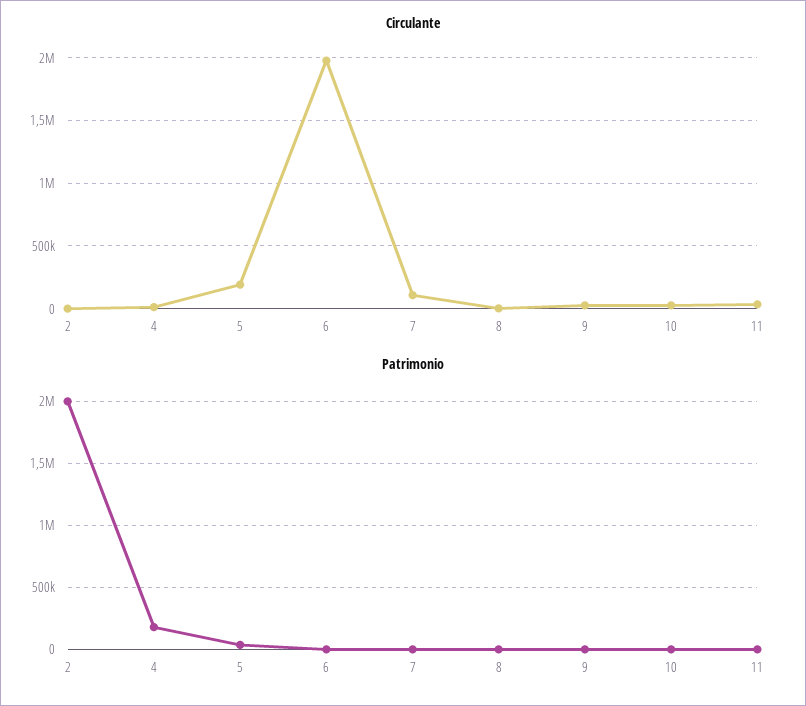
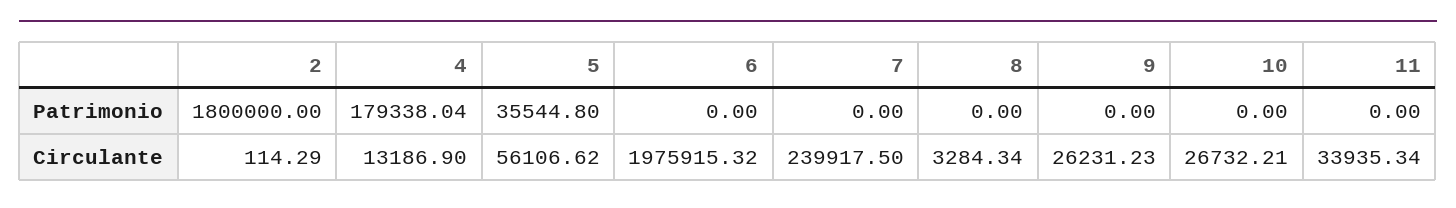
  {
    "Circulante": {
      "2": 114.29,
      "4": 13186.9,
-     "5": 200000,
+     "5": 56106.62,
      "6": 1975915.32,
-     "7": 100000,
+     "7": 239917.5,
      "8": 3284.34,
      "9": 26231.23,
      "10": 26732.21,
      "11": 33935.34
    },
    "Patrimonio": {
-     "2": 2000000,
+     "2": 1800000,
      "4": 179338.04,
      "5": 35544.8,
      "6": 0,
      "7": 0,
      "8": 0,
      "9": 0,
      "10": 0,
      "11": 0
    }
  }

